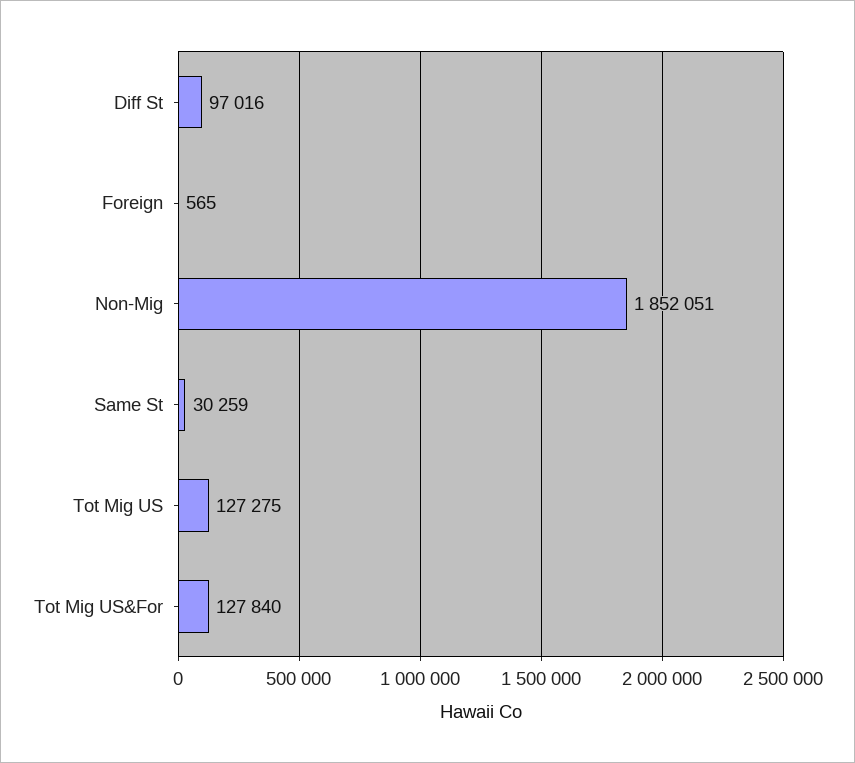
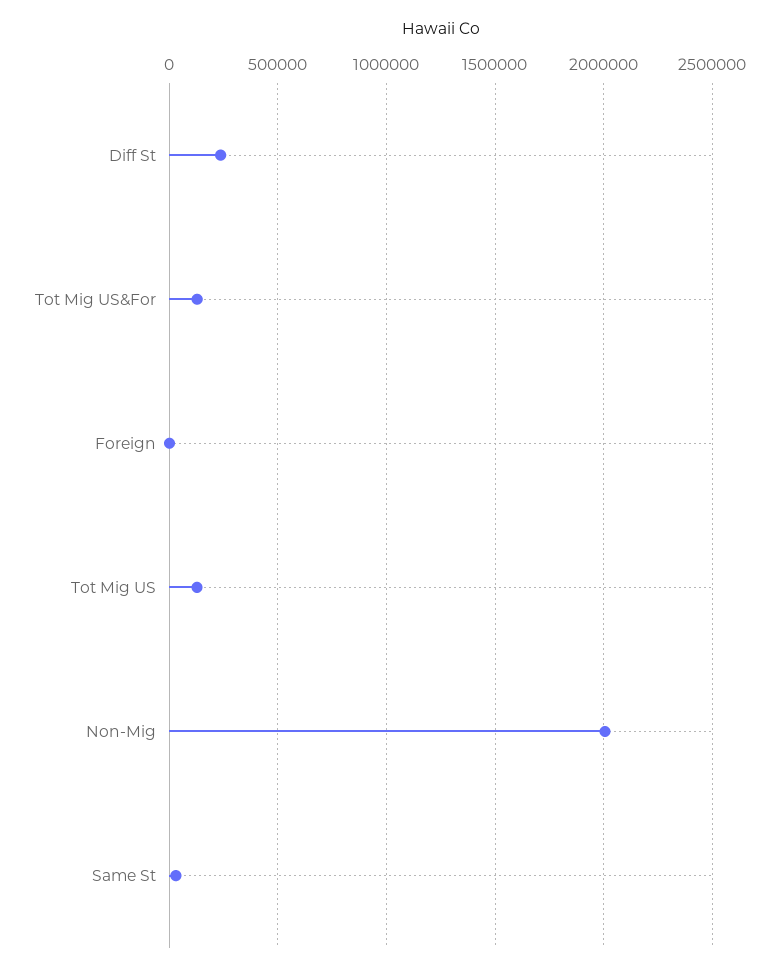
  {
-   "Diff St": 97016,
+   "Diff St": 250000,
    "Foreign": 565,
-   "Non-Mig": 1852051,
+   "Non-Mig": 2000000,
    "Same St": 30259,
    "Tot Mig US": 127275,
    "Tot Mig US&For": 127840
  }

